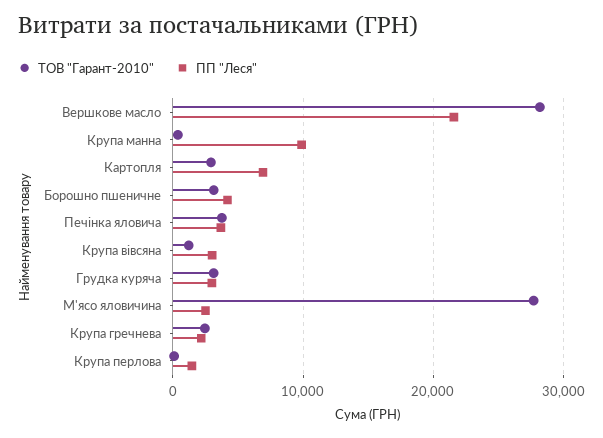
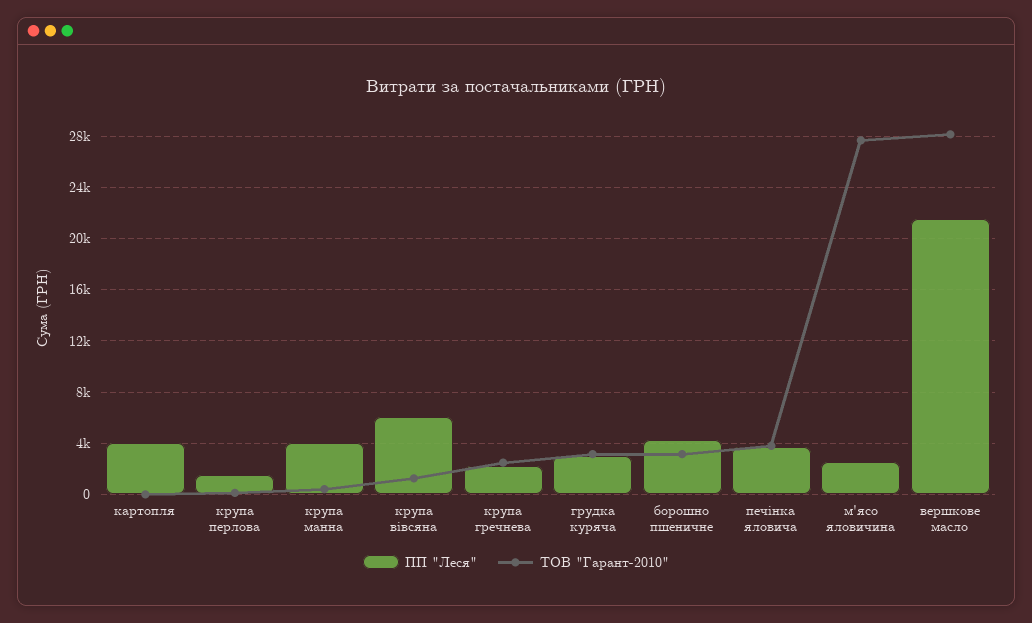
  {
    "ТОВ \"Гарант-2010\"": {
      "Вершкове масло": 28000,
      "Крупа манна": 500,
-     "Картопля": 3000,
+     "Картопля": 0,
      "Борошно пшеничне": 3000,
      "Печінка яловича": 4000,
      "Крупа вівсяна": 1000,
      "Грудка куряча": 3000,
      "М'ясо яловичина": 27500,
      "Крупа гречнева": 2500,
      "Крупа перлова": 0
    },
    "ПП \"Леся\"": {
      "Вершкове масло": 21500,
-     "Крупа манна": 10000,
+     "Крупа манна": 4000,
-     "Картопля": 7000,
+     "Картопля": 4000,
      "Борошно пшеничне": 4000,
      "Печінка яловича": 3500,
-     "Крупа вівсяна": 3000,
+     "Крупа вівсяна": 6000,
      "Грудка куряча": 3000,
      "М'ясо яловичина": 2500,
      "Крупа гречнева": 2000,
      "Крупа перлова": 1500
    }
  }

